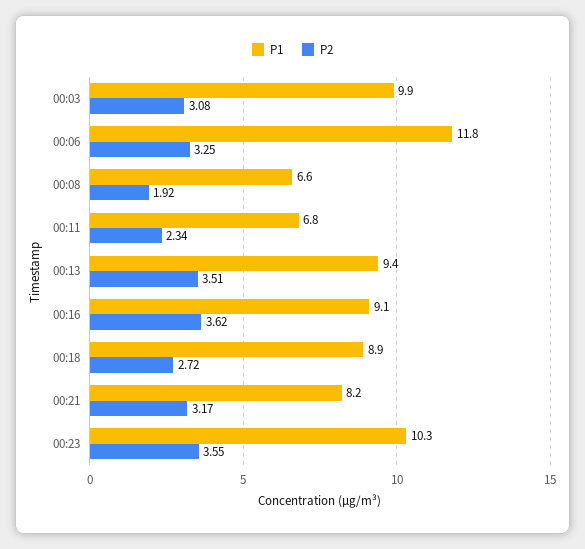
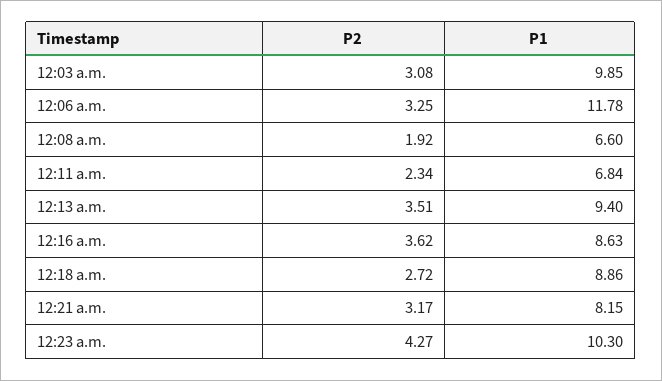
  {
    "P1": {
      "00:03": 9.85,
      "00:06": 11.78,
      "00:08": 6.6,
      "00:11": 6.84,
      "00:13": 9.4,
-     "00:16": 9.1,
+     "00:16": 8.63,
      "00:18": 8.86,
      "00:21": 8.15,
      "00:23": 10.3
    },
    "P2": {
      "00:03": 3.08,
      "00:06": 3.25,
      "00:08": 1.92,
      "00:11": 2.34,
      "00:13": 3.51,
      "00:16": 3.62,
      "00:18": 2.72,
      "00:21": 3.17,
-     "00:23": 3.55
+     "00:23": 4.27
    }
  }

